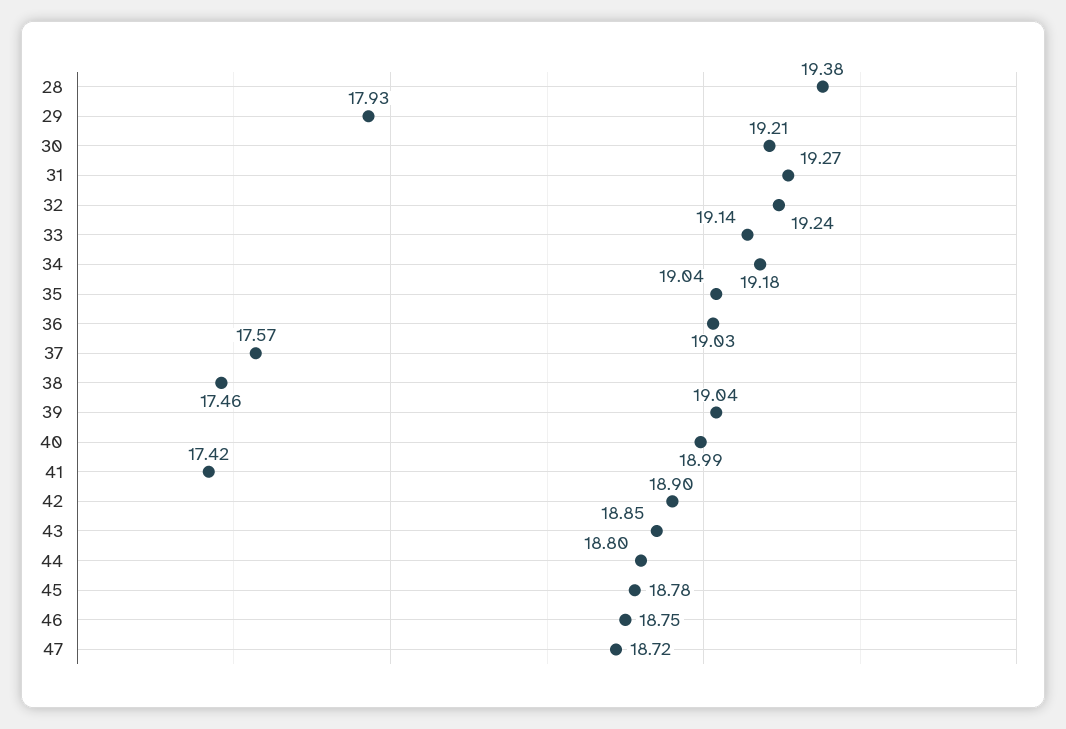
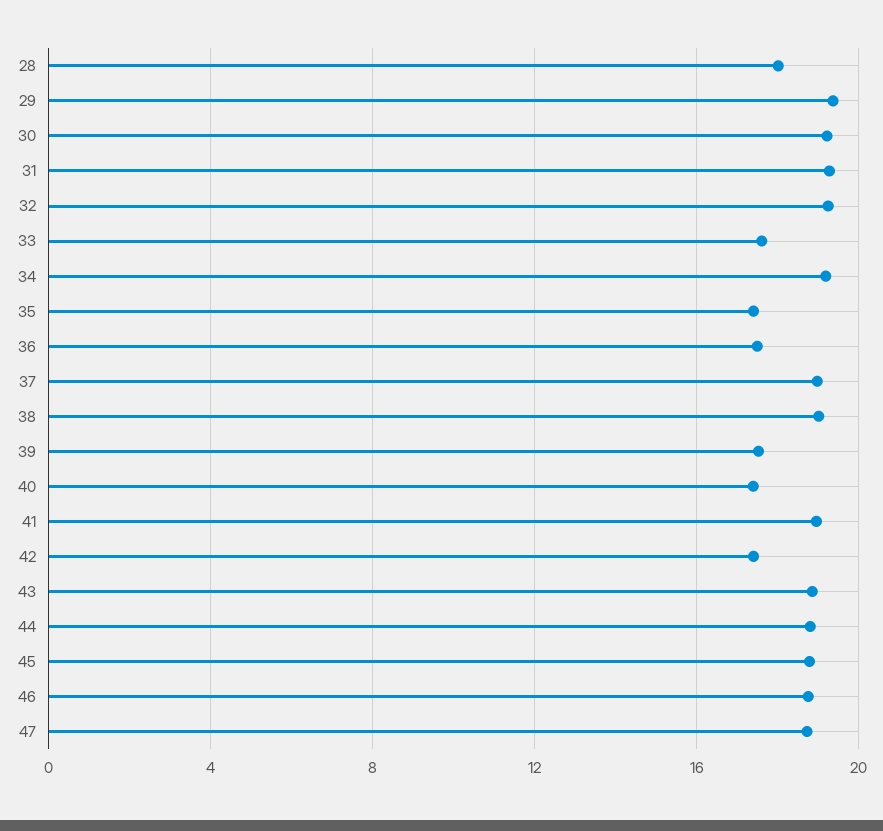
  {
-   "28": 19.38,
+   "28": 18,
-   "29": 17.93,
+   "29": 19.5,
    "30": 19.21,
    "31": 19.27,
    "32": 19.24,
-   "33": 19.14,
+   "33": 17.5,
    "34": 19.18,
-   "35": 19.04,
+   "35": 17.5,
-   "36": 19.03,
+   "36": 17.5,
-   "37": 17.57,
+   "37": 19,
-   "38": 17.46,
+   "38": 19,
-   "39": 19.04,
+   "39": 17.5,
-   "40": 18.99,
+   "40": 17.5,
-   "41": 17.42,
+   "41": 19,
-   "42": 18.9,
+   "42": 17.5,
    "43": 18.85,
    "44": 18.8,
    "45": 18.78,
    "46": 18.75,
    "47": 18.72
  }

